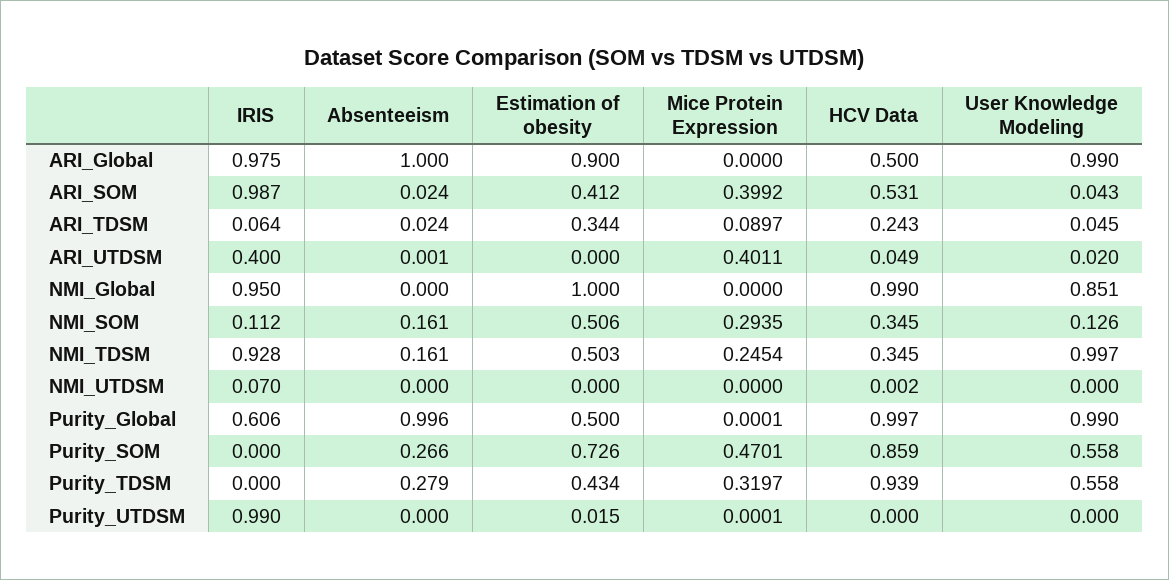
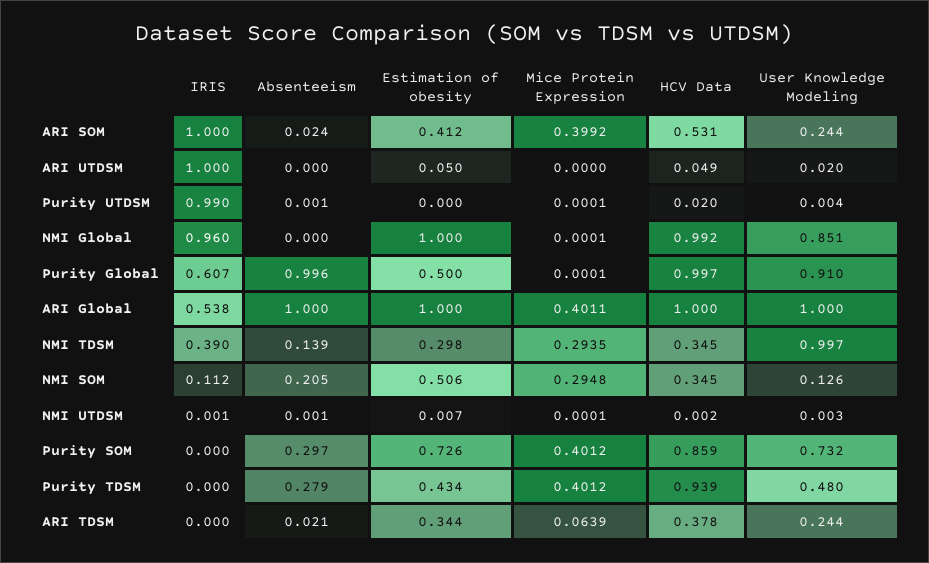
  {
    "IRIS": {
-     "ARI_Global": 0.975,
+     "ARI_Global": 0.538,
-     "ARI_SOM": 0.987,
+     "ARI_SOM": 1,
-     "ARI_TDSM": 0.064,
+     "ARI_TDSM": 0,
-     "ARI_UTDSM": 0.4,
+     "ARI_UTDSM": 1,
-     "NMI_Global": 0.95,
+     "NMI_Global": 0.96,
      "NMI_SOM": 0.112,
-     "NMI_TDSM": 0.928,
+     "NMI_TDSM": 0.39,
-     "NMI_UTDSM": 0.07,
+     "NMI_UTDSM": 0.001,
-     "Purity_Global": 0.606,
+     "Purity_Global": 0.607,
      "Purity_SOM": 0,
      "Purity_TDSM": 0,
      "Purity_UTDSM": 0.99
    },
    "Absenteeism": {
      "ARI_Global": 1,
      "ARI_SOM": 0.024,
-     "ARI_TDSM": 0.024,
+     "ARI_TDSM": 0.021,
-     "ARI_UTDSM": 0.001,
+     "ARI_UTDSM": 0,
      "NMI_Global": 0,
-     "NMI_SOM": 0.161,
+     "NMI_SOM": 0.205,
-     "NMI_TDSM": 0.161,
+     "NMI_TDSM": 0.139,
-     "NMI_UTDSM": 0,
+     "NMI_UTDSM": 0.001,
      "Purity_Global": 0.996,
-     "Purity_SOM": 0.266,
+     "Purity_SOM": 0.297,
      "Purity_TDSM": 0.279,
-     "Purity_UTDSM": 0
+     "Purity_UTDSM": 0.001
    },
    "Estimation of obesity": {
-     "ARI_Global": 0.9,
+     "ARI_Global": 1,
      "ARI_SOM": 0.412,
      "ARI_TDSM": 0.344,
-     "ARI_UTDSM": 0,
+     "ARI_UTDSM": 0.05,
      "NMI_Global": 1,
      "NMI_SOM": 0.506,
-     "NMI_TDSM": 0.503,
+     "NMI_TDSM": 0.298,
-     "NMI_UTDSM": 0,
+     "NMI_UTDSM": 0.007,
      "Purity_Global": 0.5,
      "Purity_SOM": 0.726,
      "Purity_TDSM": 0.434,
-     "Purity_UTDSM": 0.015
+     "Purity_UTDSM": 0
    },
    "Mice Protein Expression": {
-     "ARI_Global": 0,
+     "ARI_Global": 0.4011,
      "ARI_SOM": 0.3992,
-     "ARI_TDSM": 0.0897,
+     "ARI_TDSM": 0.0639,
-     "ARI_UTDSM": 0.4011,
+     "ARI_UTDSM": 0,
-     "NMI_Global": 0,
+     "NMI_Global": 0.0001,
-     "NMI_SOM": 0.2935,
+     "NMI_SOM": 0.2948,
-     "NMI_TDSM": 0.2454,
+     "NMI_TDSM": 0.2935,
-     "NMI_UTDSM": 0,
+     "NMI_UTDSM": 0.0001,
      "Purity_Global": 0.0001,
-     "Purity_SOM": 0.4701,
+     "Purity_SOM": 0.4012,
-     "Purity_TDSM": 0.3197,
+     "Purity_TDSM": 0.4012,
      "Purity_UTDSM": 0.0001
    },
    "HCV Data": {
-     "ARI_Global": 0.5,
+     "ARI_Global": 1,
      "ARI_SOM": 0.531,
-     "ARI_TDSM": 0.243,
+     "ARI_TDSM": 0.378,
      "ARI_UTDSM": 0.049,
-     "NMI_Global": 0.99,
+     "NMI_Global": 0.992,
      "NMI_SOM": 0.345,
      "NMI_TDSM": 0.345,
      "NMI_UTDSM": 0.002,
      "Purity_Global": 0.997,
      "Purity_SOM": 0.859,
      "Purity_TDSM": 0.939,
-     "Purity_UTDSM": 0
+     "Purity_UTDSM": 0.02
    },
    "User Knowledge Modeling": {
-     "ARI_Global": 0.99,
+     "ARI_Global": 1,
-     "ARI_SOM": 0.043,
+     "ARI_SOM": 0.244,
-     "ARI_TDSM": 0.045,
+     "ARI_TDSM": 0.244,
      "ARI_UTDSM": 0.02,
      "NMI_Global": 0.851,
      "NMI_SOM": 0.126,
      "NMI_TDSM": 0.997,
-     "NMI_UTDSM": 0,
+     "NMI_UTDSM": 0.003,
-     "Purity_Global": 0.99,
+     "Purity_Global": 0.91,
-     "Purity_SOM": 0.558,
+     "Purity_SOM": 0.732,
-     "Purity_TDSM": 0.558,
+     "Purity_TDSM": 0.48,
-     "Purity_UTDSM": 0
+     "Purity_UTDSM": 0.004
    }
  }

